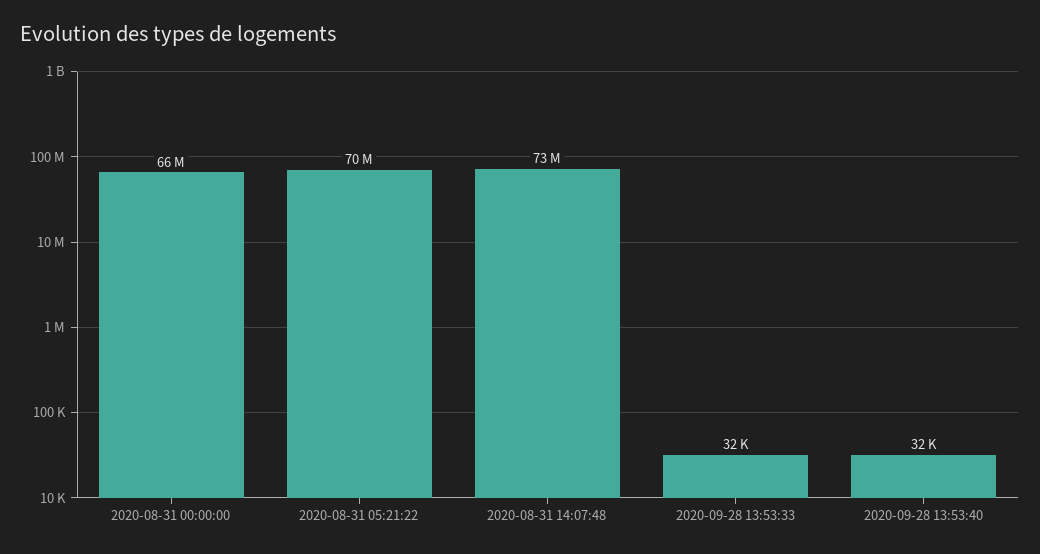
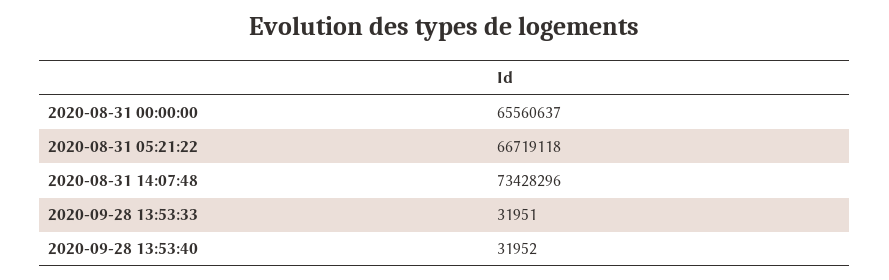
  {
    "2020-08-31 00:00:00": 65560637,
-   "2020-08-31 05:21:22": 70000000,
+   "2020-08-31 05:21:22": 66719118,
    "2020-08-31 14:07:48": 73428296,
    "2020-09-28 13:53:33": 31951,
    "2020-09-28 13:53:40": 31952
  }

